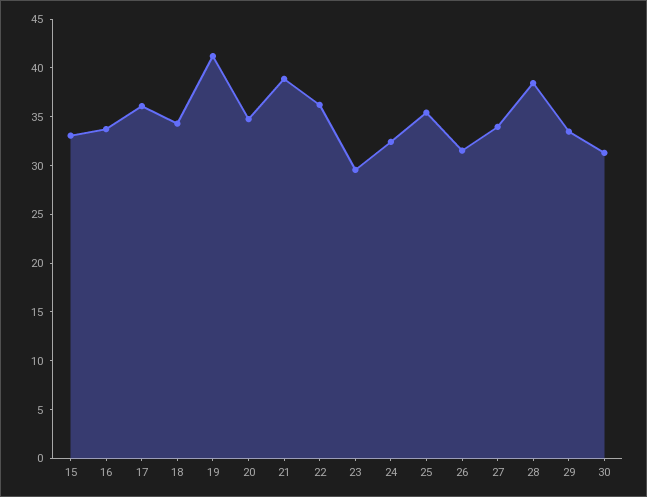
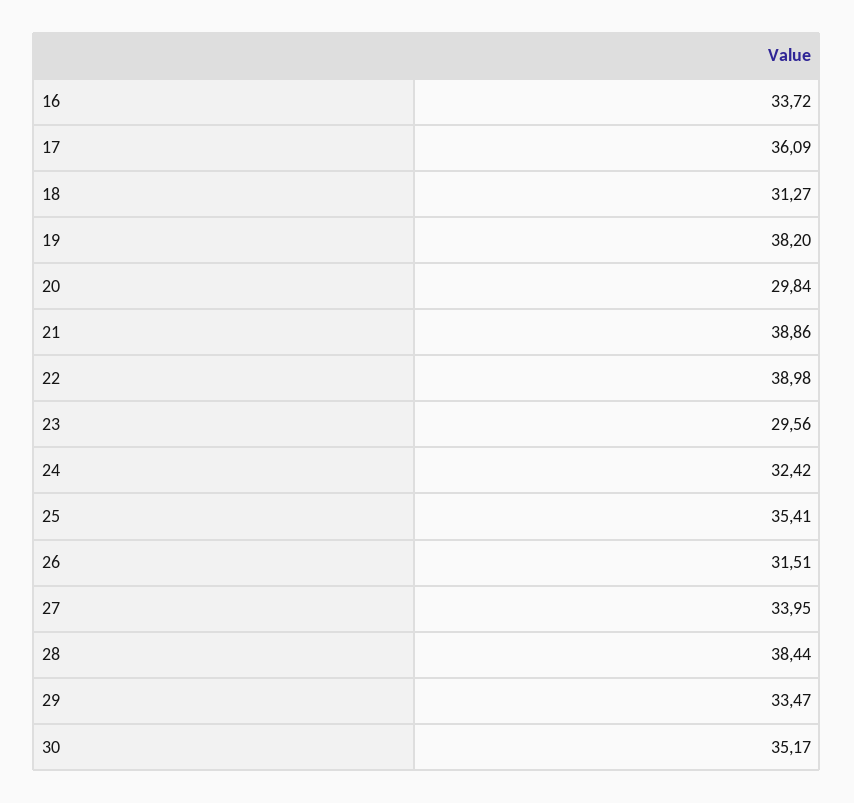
  {
-   "15": 33,
    "16": 33.72,
    "17": 36.09,
-   "18": 34,
+   "18": 31.27,
-   "19": 41,
+   "19": 38.2,
-   "20": 35,
+   "20": 29.84,
    "21": 38.86,
-   "22": 36,
+   "22": 38.98,
    "23": 29.56,
    "24": 32.42,
    "25": 35.41,
    "26": 31.51,
    "27": 33.95,
    "28": 38.44,
    "29": 33.47,
-   "30": 31
+   "30": 35.17
  }

